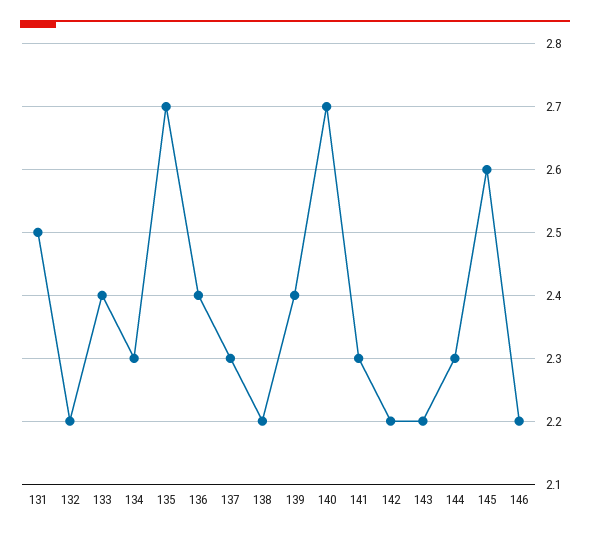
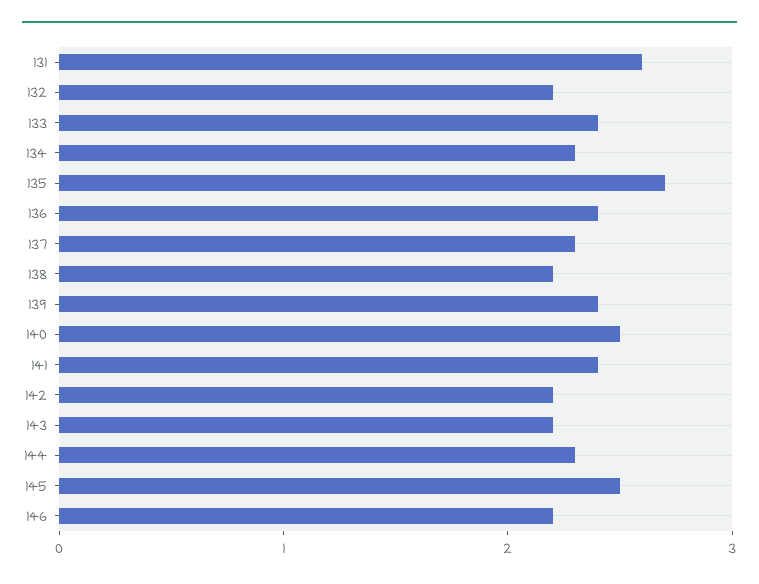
  {
-   "131": 2.5,
+   "131": 2.6,
    "132": 2.2,
    "133": 2.4,
    "134": 2.3,
    "135": 2.7,
    "136": 2.4,
    "137": 2.3,
    "138": 2.2,
    "139": 2.4,
-   "140": 2.7,
+   "140": 2.5,
-   "141": 2.3,
+   "141": 2.4,
    "142": 2.2,
    "143": 2.2,
    "144": 2.3,
-   "145": 2.6,
+   "145": 2.5,
    "146": 2.2
  }

